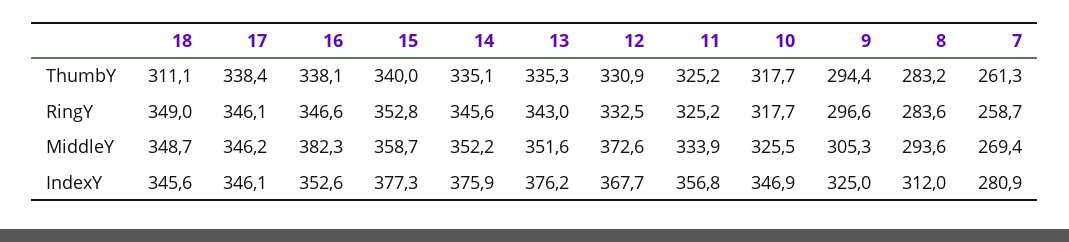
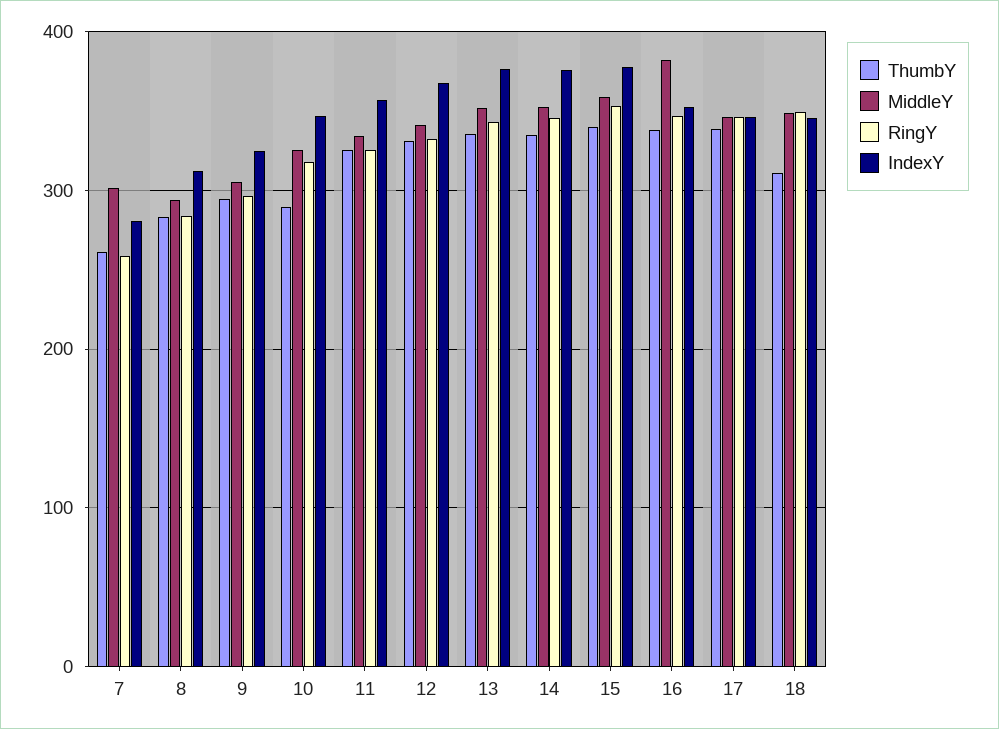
  {
    "ThumbY": {
      "18": 311.1,
      "17": 338.4,
      "16": 338.1,
      "15": 340,
      "14": 335.1,
      "13": 335.3,
      "12": 330.9,
      "11": 325.2,
-     "10": 317.7,
+     "10": 290,
      "9": 294.4,
      "8": 283.2,
      "7": 261.3
    },
    "RingY": {
      "18": 349,
      "17": 346.1,
      "16": 346.6,
      "15": 352.8,
      "14": 345.6,
      "13": 343,
      "12": 332.5,
      "11": 325.2,
      "10": 317.7,
      "9": 296.6,
      "8": 283.6,
      "7": 258.7
    },
    "MiddleY": {
      "18": 348.7,
      "17": 346.2,
      "16": 382.3,
      "15": 358.7,
      "14": 352.2,
      "13": 351.6,
-     "12": 372.6,
+     "12": 340,
      "11": 333.9,
      "10": 325.5,
      "9": 305.3,
      "8": 293.6,
-     "7": 269.4
+     "7": 300
    },
    "IndexY": {
      "18": 345.6,
      "17": 346.1,
      "16": 352.6,
      "15": 377.3,
      "14": 375.9,
      "13": 376.2,
      "12": 367.7,
      "11": 356.8,
      "10": 346.9,
      "9": 325,
      "8": 312,
      "7": 280.9
    }
  }

